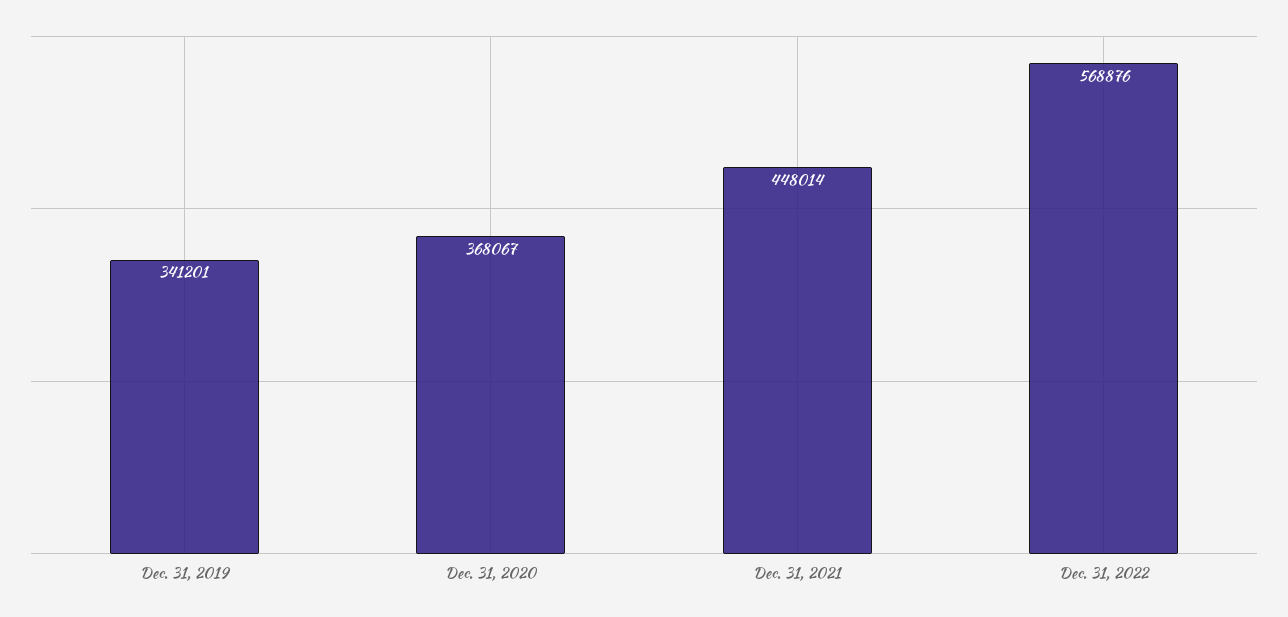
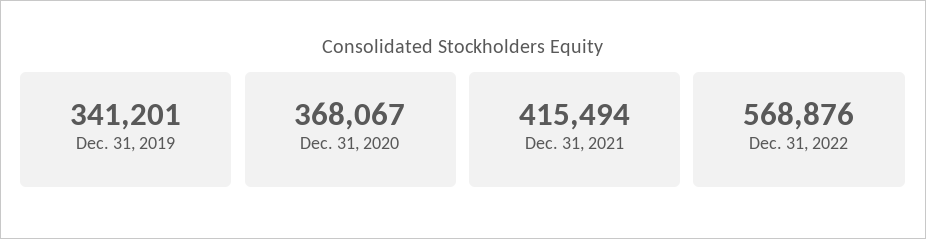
  {
    "Dec. 31, 2019": 341201,
    "Dec. 31, 2020": 368067,
-   "Dec. 31, 2021": 448014,
+   "Dec. 31, 2021": 415494,
    "Dec. 31, 2022": 568876
  }

